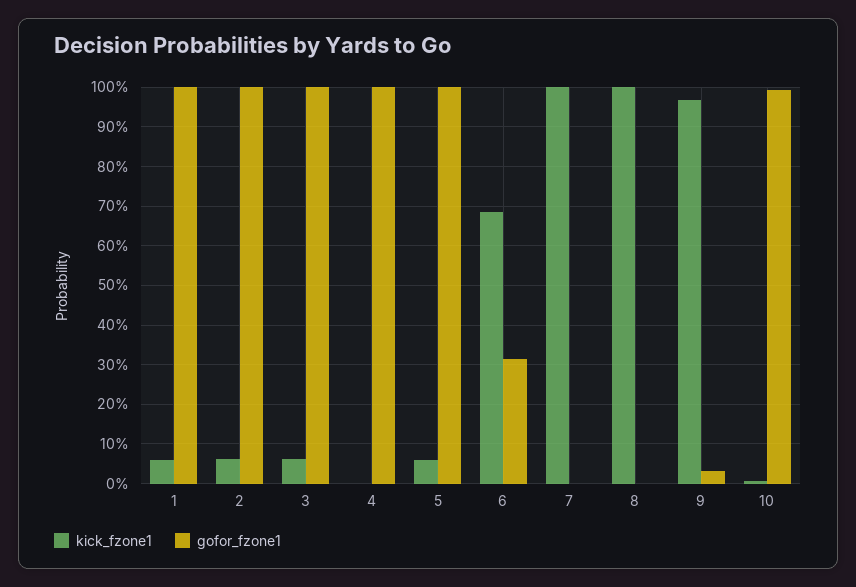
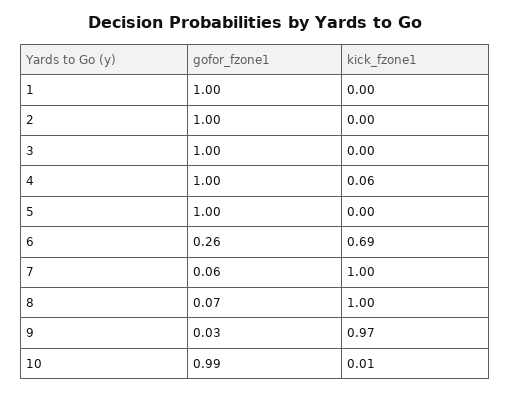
  {
    "kick_fzone1": {
-     "1": 0.06,
+     "1": 0,
-     "2": 0.06,
+     "2": 0,
-     "3": 0.06,
+     "3": 0,
-     "4": 0,
+     "4": 0.06,
-     "5": 0.06,
+     "5": 0,
      "6": 0.69,
      "7": 1,
      "8": 1,
      "9": 0.97,
      "10": 0.01
    },
    "gofor_fzone1": {
      "1": 1,
      "2": 1,
      "3": 1,
      "4": 1,
      "5": 1,
-     "6": 0.32,
+     "6": 0.26,
-     "7": 0,
+     "7": 0.06,
-     "8": 0,
+     "8": 0.07,
      "9": 0.03,
      "10": 0.99
    }
  }

